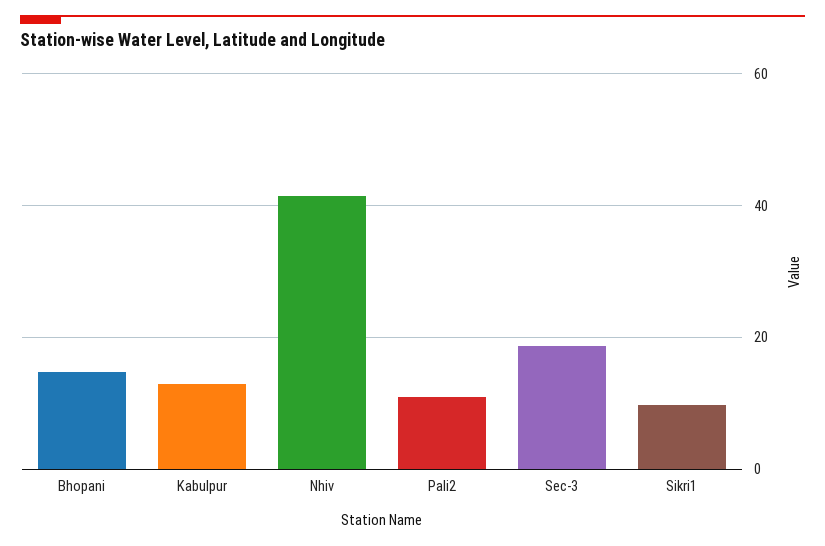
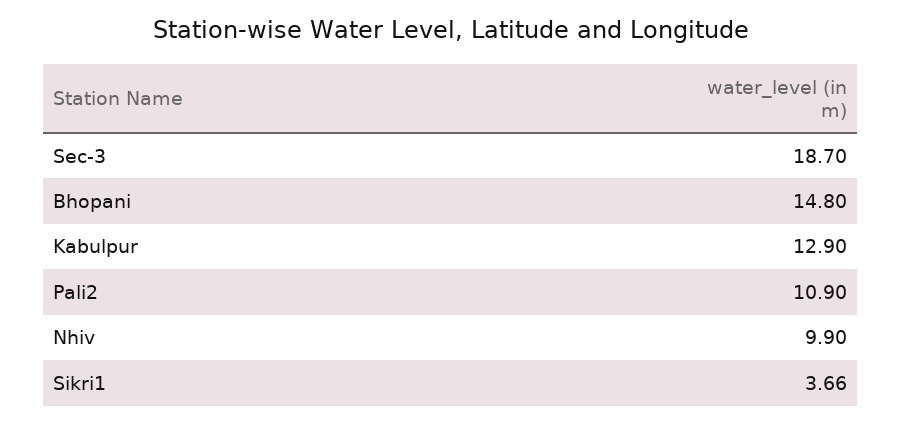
  {
    "Bhopani": 14.8,
    "Kabulpur": 12.9,
-   "Nhiv": 42,
+   "Nhiv": 9.9,
    "Pali2": 10.9,
    "Sec-3": 18.7,
-   "Sikri1": 10
+   "Sikri1": 3.66
  }

